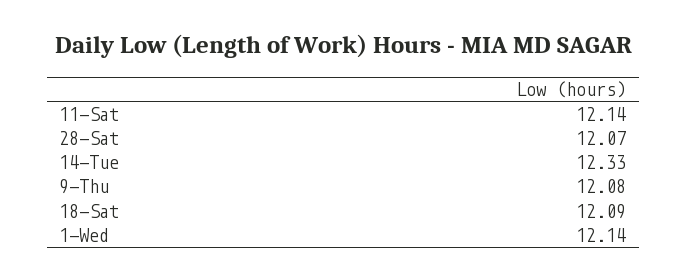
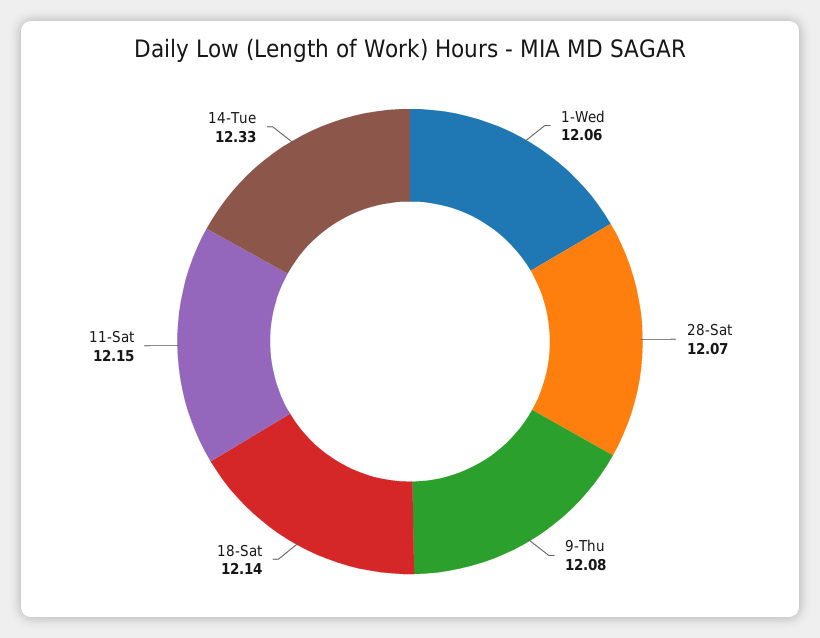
  {
-   "11-Sat": 12.14,
+   "11-Sat": 12.15,
    "28-Sat": 12.07,
    "14-Tue": 12.33,
    "9-Thu": 12.08,
-   "18-Sat": 12.09,
+   "18-Sat": 12.14,
-   "1-Wed": 12.14
+   "1-Wed": 12.06
  }

